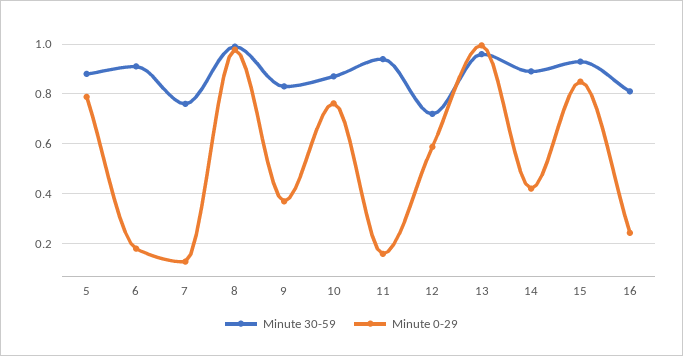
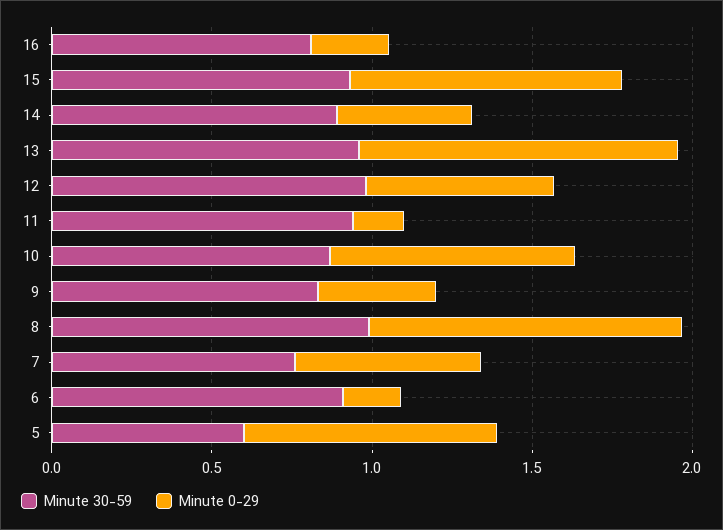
  {
    "Minute 30-59": {
-     "5": 0.875,
+     "5": 0.6,
      "6": 0.9,
      "7": 0.75,
      "8": 1,
      "9": 0.825,
      "10": 0.875,
      "11": 0.95,
-     "12": 0.725,
+     "12": 1,
      "13": 0.95,
      "14": 0.9,
      "15": 0.925,
      "16": 0.8
    },
    "Minute 0-29": {
      "5": 0.8,
      "6": 0.175,
-     "7": 0.125,
+     "7": 0.6,
      "8": 0.975,
      "9": 0.375,
      "10": 0.775,
      "11": 0.15,
      "12": 0.6,
      "13": 1,
      "14": 0.425,
      "15": 0.85,
      "16": 0.25
    }
  }

